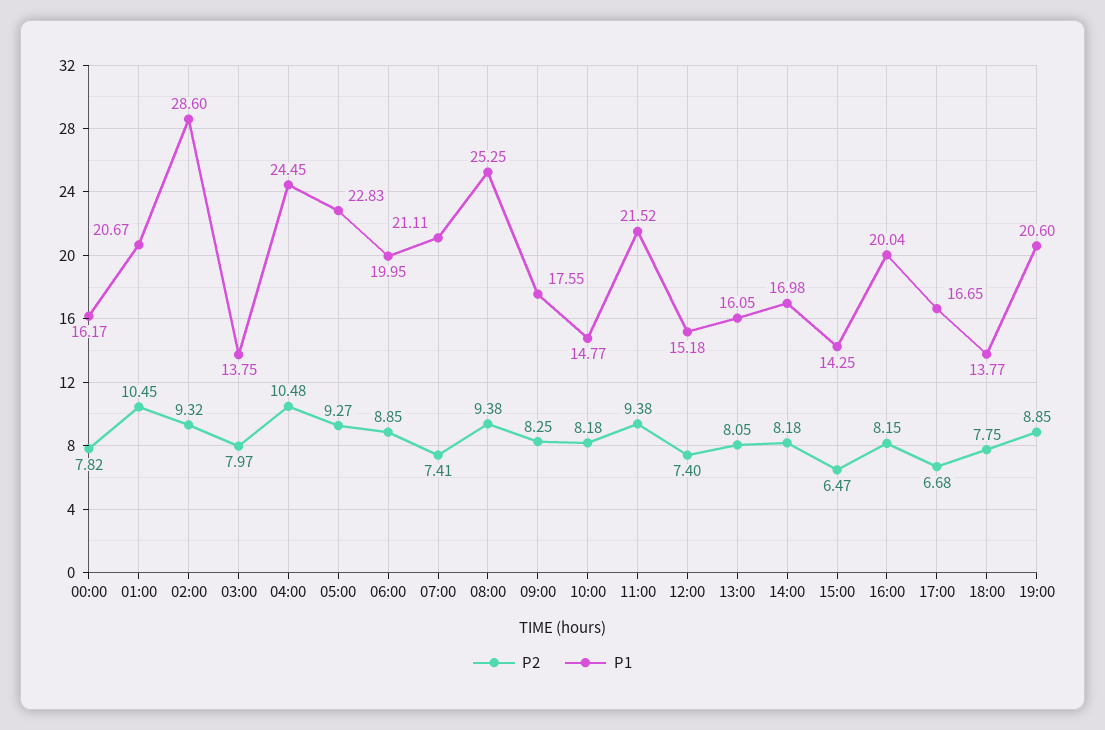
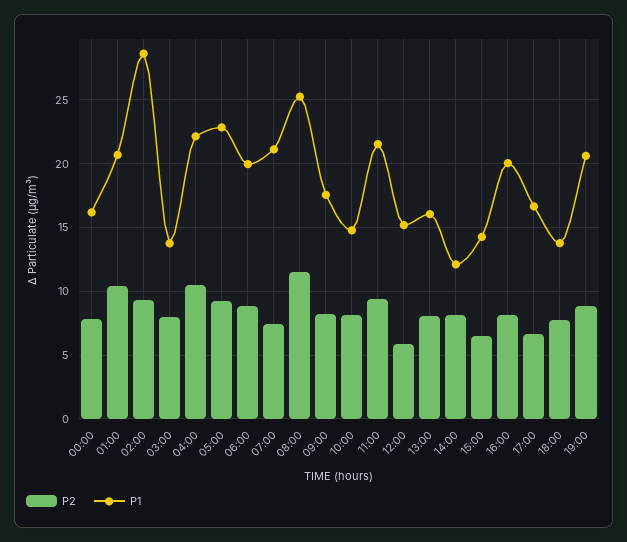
  {
    "P2": {
      "00:00": 7.82,
      "01:00": 10.45,
      "02:00": 9.32,
      "03:00": 7.97,
      "04:00": 10.48,
      "05:00": 9.27,
      "06:00": 8.85,
      "07:00": 7.41,
-     "08:00": 9.38,
+     "08:00": 11.5,
      "09:00": 8.25,
      "10:00": 8.18,
      "11:00": 9.38,
-     "12:00": 7.4,
+     "12:00": 6,
      "13:00": 8.05,
      "14:00": 8.18,
      "15:00": 6.47,
      "16:00": 8.15,
      "17:00": 6.68,
      "18:00": 7.75,
      "19:00": 8.85
    },
    "P1": {
      "00:00": 16.17,
      "01:00": 20.67,
      "02:00": 28.6,
      "03:00": 13.75,
-     "04:00": 24.45,
+     "04:00": 22,
      "05:00": 22.83,
      "06:00": 19.95,
      "07:00": 21.11,
      "08:00": 25.25,
      "09:00": 17.55,
      "10:00": 14.77,
      "11:00": 21.52,
      "12:00": 15.18,
      "13:00": 16.05,
-     "14:00": 16.98,
+     "14:00": 12,
      "15:00": 14.25,
      "16:00": 20.04,
      "17:00": 16.65,
      "18:00": 13.77,
      "19:00": 20.6
    }
  }

